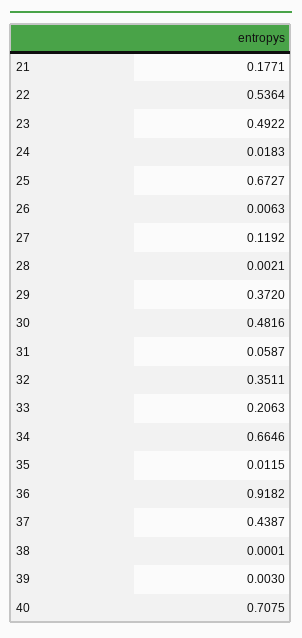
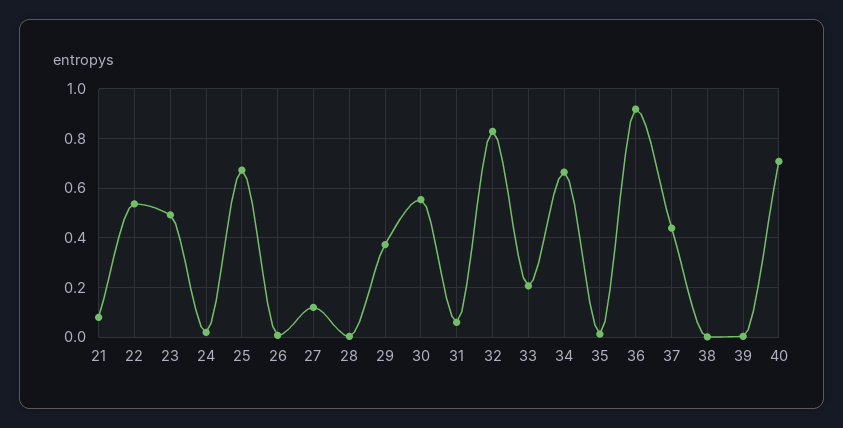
  {
-   "21": 0.1771,
+   "21": 0.075,
    "22": 0.5364,
    "23": 0.4922,
    "24": 0.0183,
    "25": 0.6727,
    "26": 0.0063,
    "27": 0.1192,
    "28": 0.0021,
    "29": 0.372,
-   "30": 0.4816,
+   "30": 0.55,
    "31": 0.0587,
-   "32": 0.3511,
+   "32": 0.825,
    "33": 0.2063,
    "34": 0.6646,
    "35": 0.0115,
    "36": 0.9182,
    "37": 0.4387,
    "38": 0.0001,
    "39": 0.003,
    "40": 0.7075
  }

